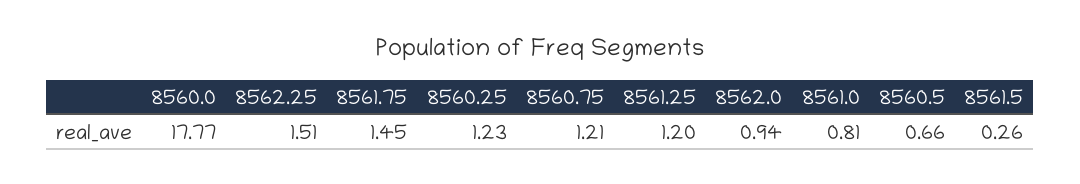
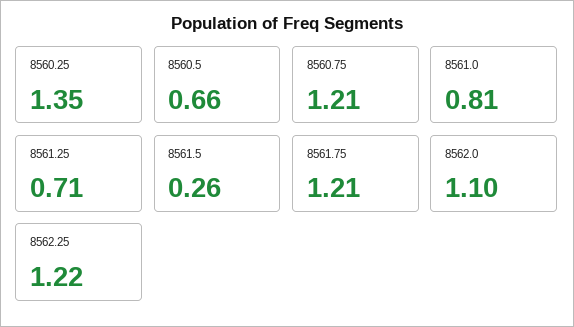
  {
-   "8560.0": 17.77,
-   "8562.25": 1.51,
+   "8562.25": 1.22,
-   "8561.75": 1.45,
+   "8561.75": 1.21,
-   "8560.25": 1.23,
+   "8560.25": 1.35,
    "8560.75": 1.21,
-   "8561.25": 1.2,
+   "8561.25": 0.71,
-   "8562.0": 0.94,
+   "8562.0": 1.1,
    "8561.0": 0.81,
    "8560.5": 0.66,
    "8561.5": 0.26
  }

